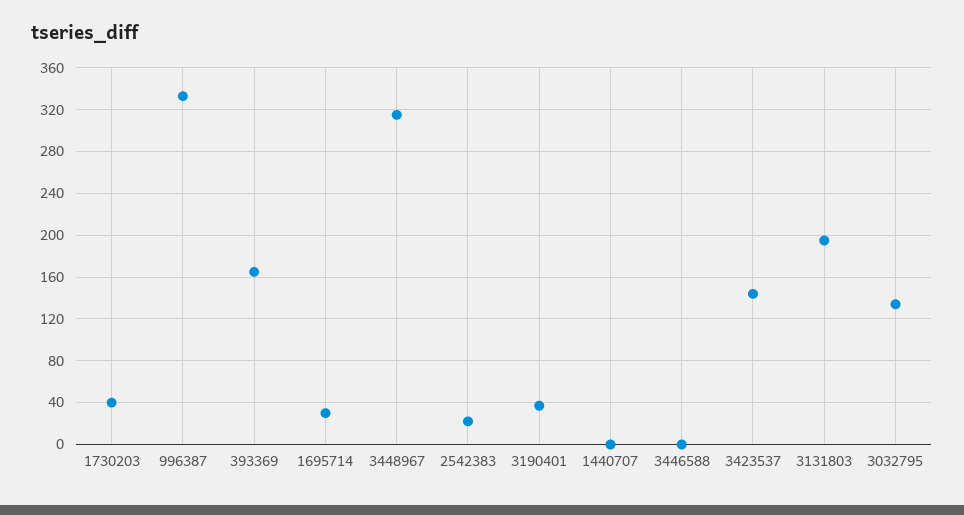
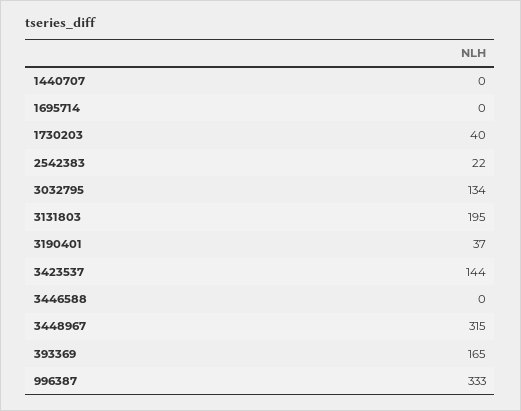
  {
    "1730203": 40,
    "996387": 333,
    "393369": 165,
-   "1695714": 30,
+   "1695714": 0,
    "3448967": 315,
    "2542383": 22,
    "3190401": 37,
    "1440707": 0,
    "3446588": 0,
    "3423537": 144,
    "3131803": 195,
    "3032795": 134
  }

